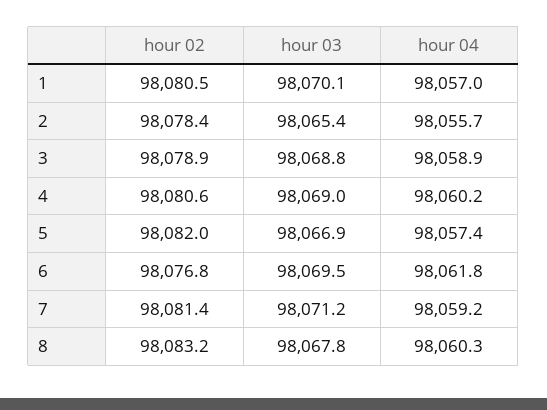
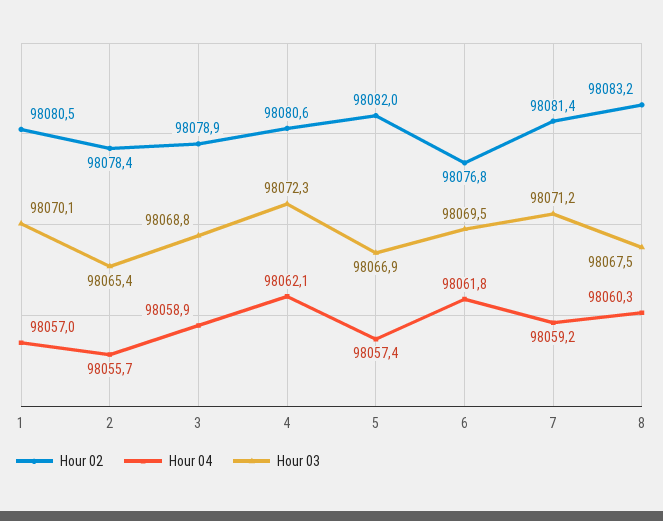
  {
    "hour 02": {
      "1": 98080.5,
      "2": 98078.4,
      "3": 98078.9,
      "4": 98080.6,
      "5": 98082,
      "6": 98076.8,
      "7": 98081.4,
      "8": 98083.2
    },
    "hour 03": {
      "1": 98070.1,
      "2": 98065.4,
      "3": 98068.8,
-     "4": 98069,
+     "4": 98072.3,
      "5": 98066.9,
      "6": 98069.5,
      "7": 98071.2,
-     "8": 98067.8
+     "8": 98067.5
    },
    "hour 04": {
      "1": 98057,
      "2": 98055.7,
      "3": 98058.9,
-     "4": 98060.2,
+     "4": 98062.1,
      "5": 98057.4,
      "6": 98061.8,
      "7": 98059.2,
      "8": 98060.3
    }
  }

